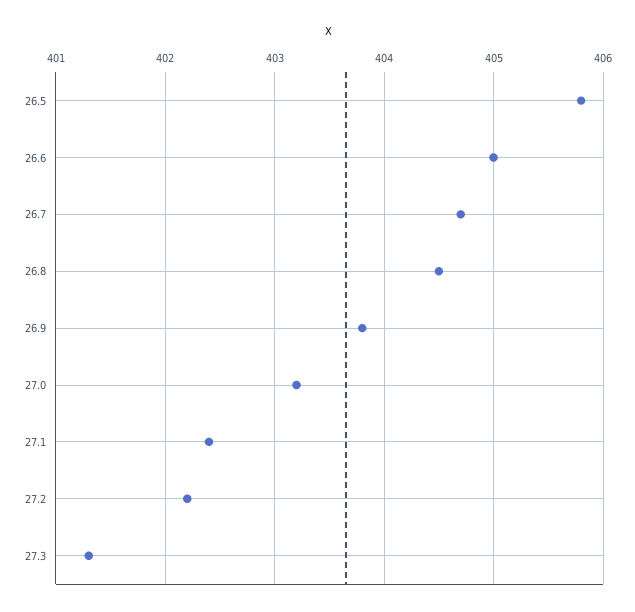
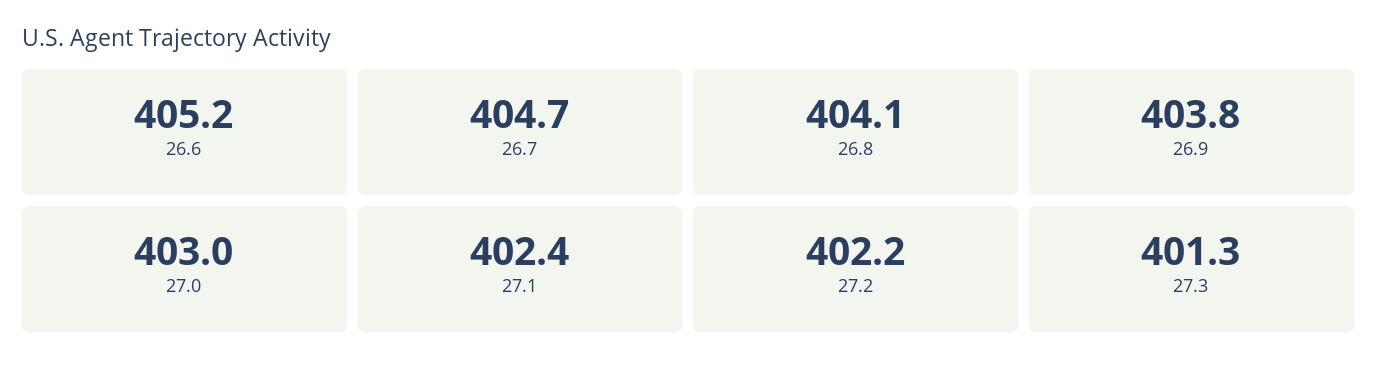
  {
-   "26.5": 405.8,
-   "26.6": 405,
+   "26.6": 405.2,
    "26.7": 404.7,
-   "26.8": 404.5,
+   "26.8": 404.1,
    "26.9": 403.8,
-   "27.0": 403.2,
+   "27.0": 403,
    "27.1": 402.4,
    "27.2": 402.2,
    "27.3": 401.3
  }

